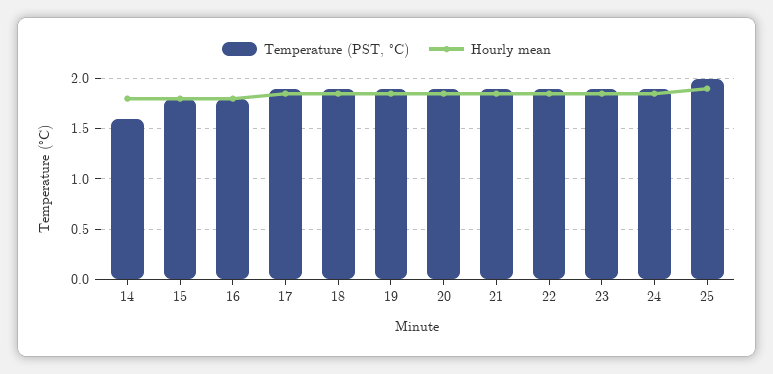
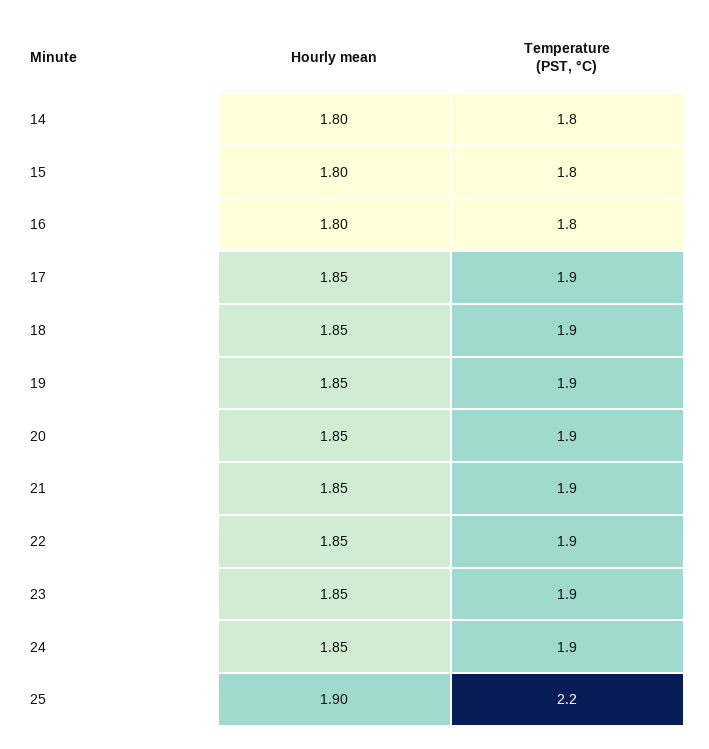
  {
    "Temperature (PST, °C)": {
-     "14": 1.6,
+     "14": 1.8,
      "15": 1.8,
      "16": 1.8,
      "17": 1.9,
      "18": 1.9,
      "19": 1.9,
      "20": 1.9,
      "21": 1.9,
      "22": 1.9,
      "23": 1.9,
      "24": 1.9,
-     "25": 2
+     "25": 2.2
    },
    "Hourly mean": {
      "14": 1.8,
      "15": 1.8,
      "16": 1.8,
      "17": 1.85,
      "18": 1.85,
      "19": 1.85,
      "20": 1.85,
      "21": 1.85,
      "22": 1.85,
      "23": 1.85,
      "24": 1.85,
      "25": 1.9
    }
  }

